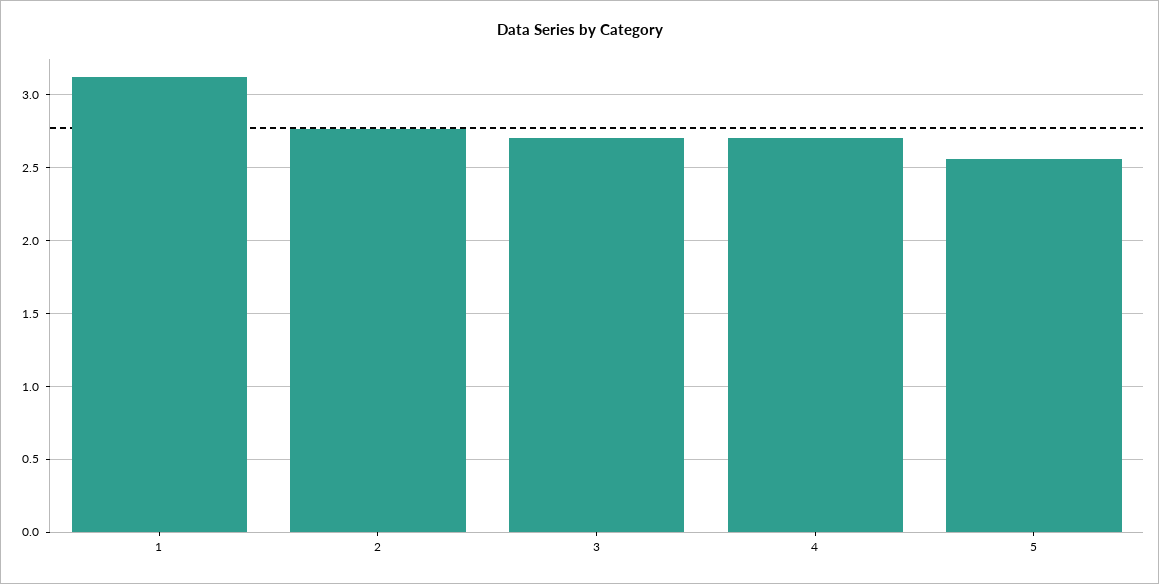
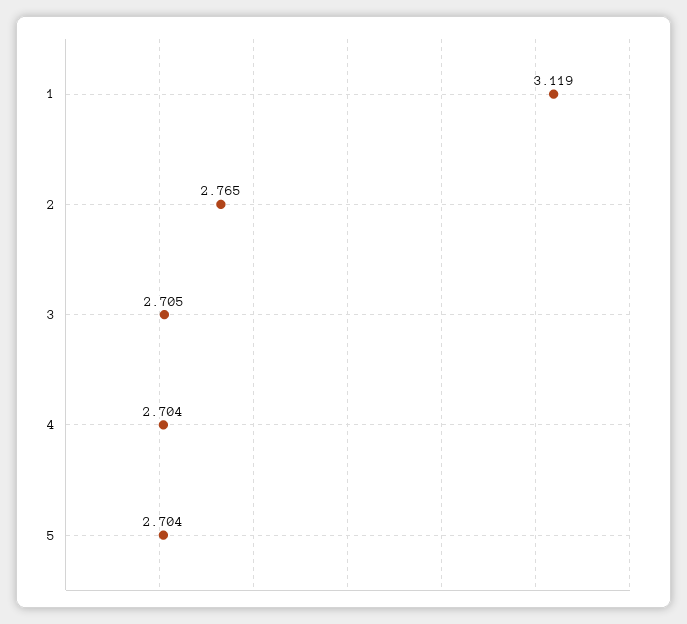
  {
    "1": 3.119,
    "2": 2.765,
    "3": 2.705,
    "4": 2.704,
-   "5": 2.55
+   "5": 2.704
  }

